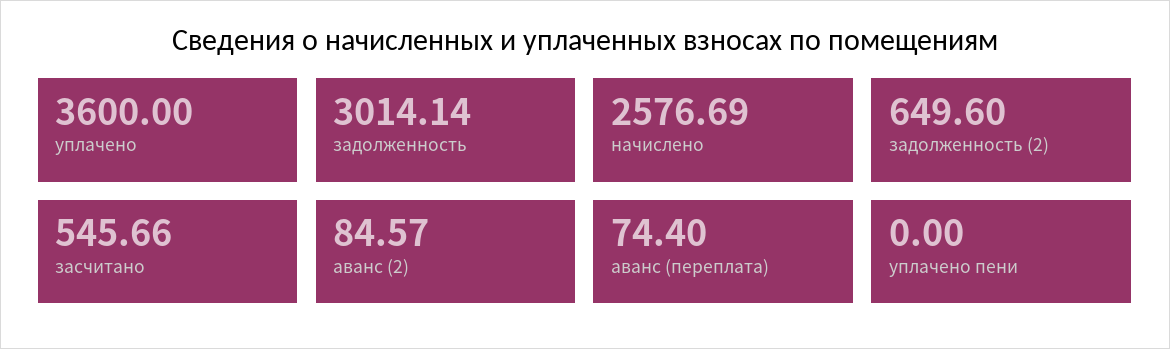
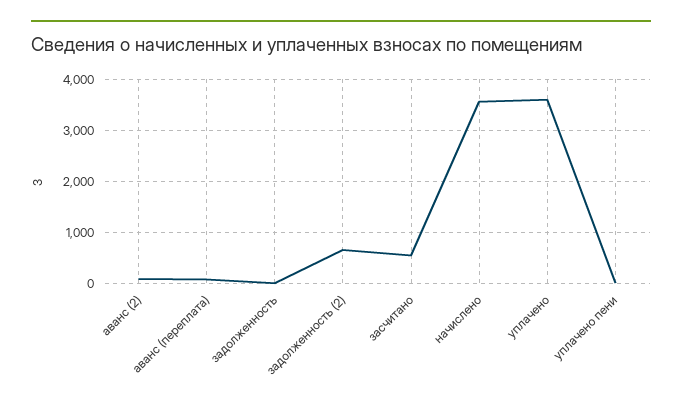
  {
    "уплачено": 3600,
-   "задолженность": 3014.14,
+   "задолженность": 0,
-   "начислено": 2576.69,
+   "начислено": 3600,
    "задолженность (2)": 649.6,
    "засчитано": 545.66,
    "аванс (2)": 84.57,
    "аванс (переплата)": 74.4,
    "уплачено пени": 0
  }

